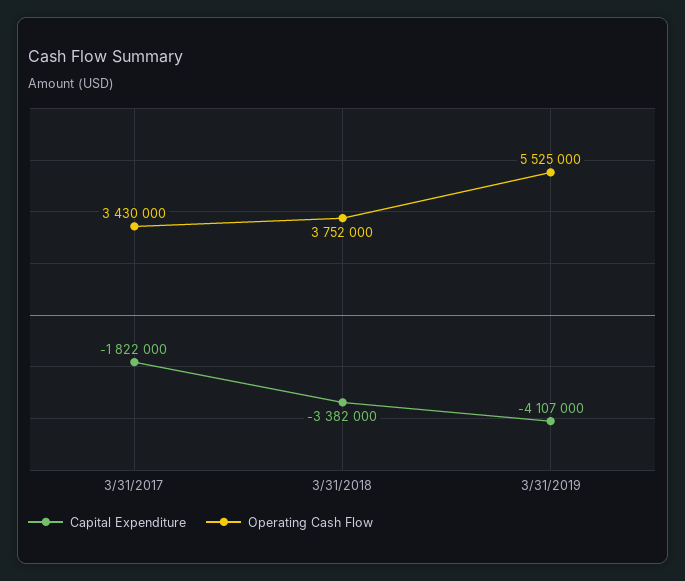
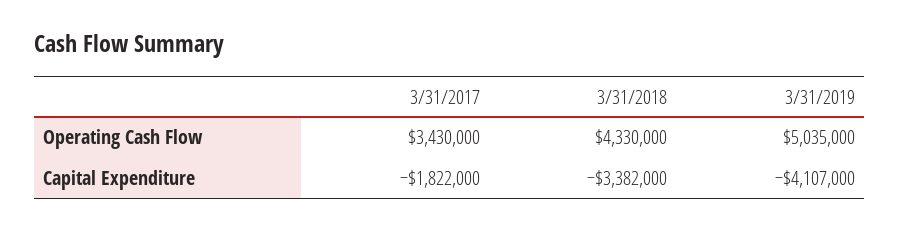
  {
    "Capital Expenditure": {
      "3/31/2017": -1822000,
      "3/31/2018": -3382000,
      "3/31/2019": -4107000
    },
    "Operating Cash Flow": {
      "3/31/2017": 3430000,
-     "3/31/2018": 3752000,
+     "3/31/2018": 4330000,
-     "3/31/2019": 5525000
+     "3/31/2019": 5035000
    }
  }

